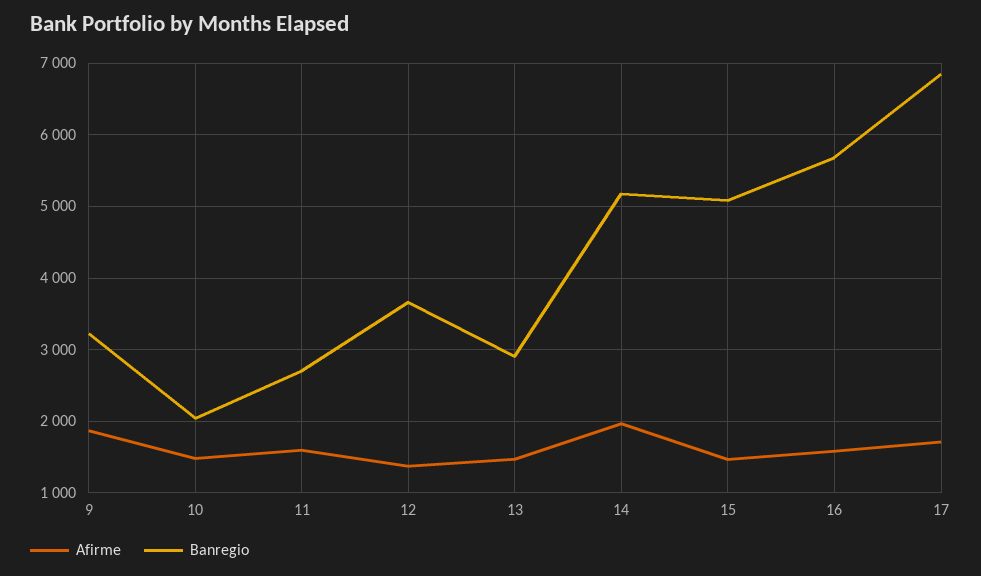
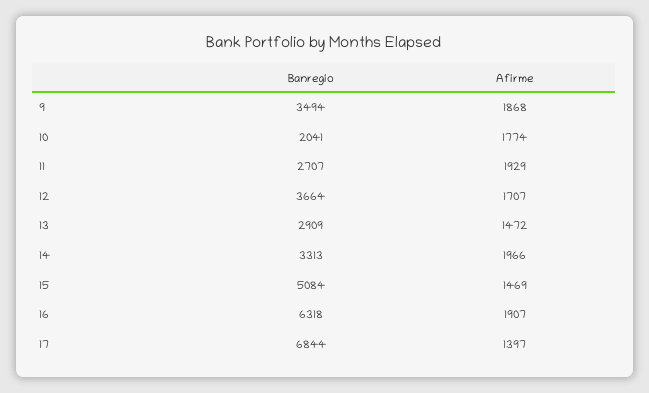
  {
    "Afirme": {
      "9": 1868,
-     "10": 1500,
+     "10": 1774,
-     "11": 1600,
+     "11": 1929,
-     "12": 1400,
+     "12": 1707,
      "13": 1472,
      "14": 1966,
      "15": 1469,
-     "16": 1600,
+     "16": 1907,
-     "17": 1700
+     "17": 1397
    },
    "Banregio": {
-     "9": 3200,
+     "9": 3494,
      "10": 2041,
      "11": 2707,
      "12": 3664,
      "13": 2909,
-     "14": 5200,
+     "14": 3313,
      "15": 5084,
-     "16": 5700,
+     "16": 6318,
      "17": 6844
    }
  }

